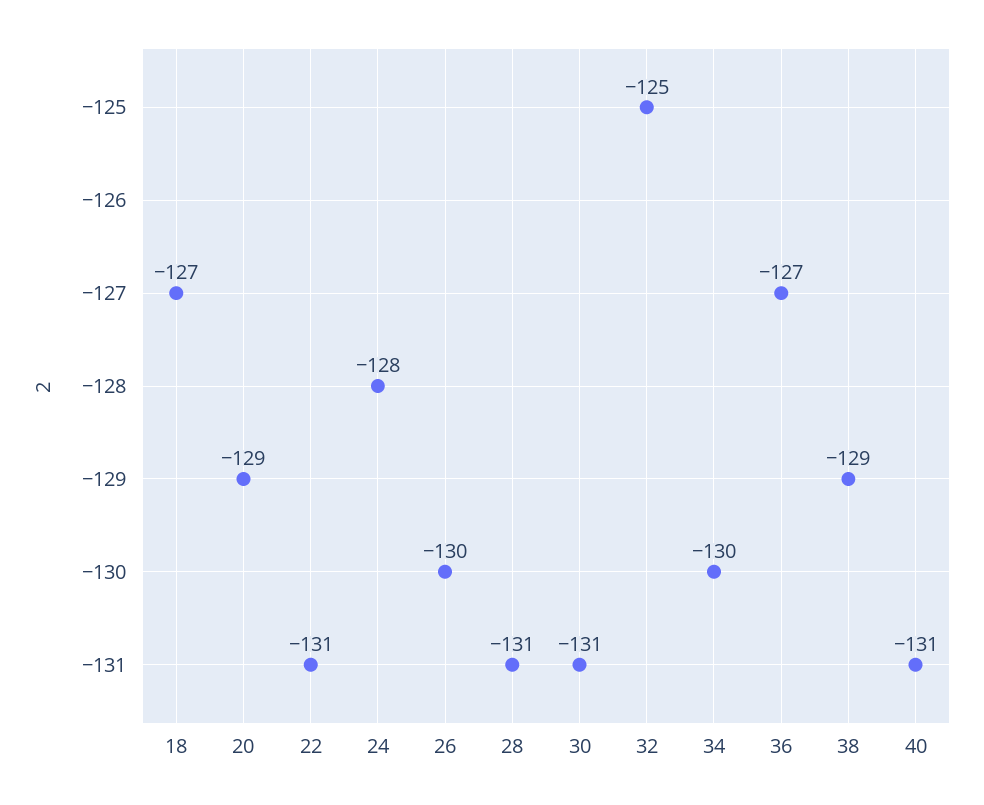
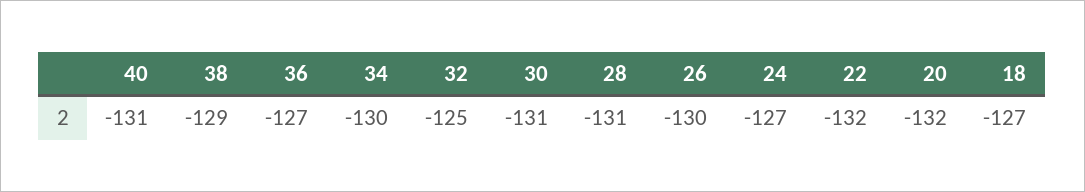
  {
    "18": -127,
-   "20": -129,
+   "20": -132,
-   "22": -131,
+   "22": -132,
-   "24": -128,
+   "24": -127,
    "26": -130,
    "28": -131,
    "30": -131,
    "32": -125,
    "34": -130,
    "36": -127,
    "38": -129,
    "40": -131
  }

